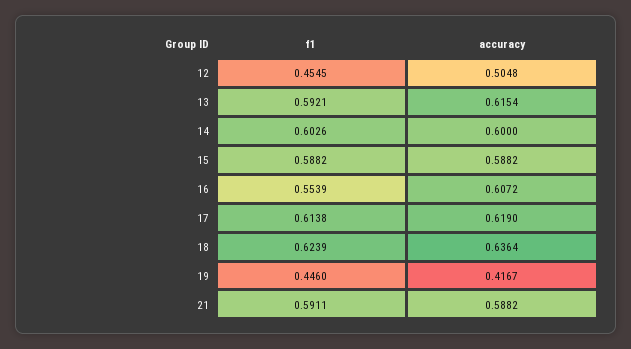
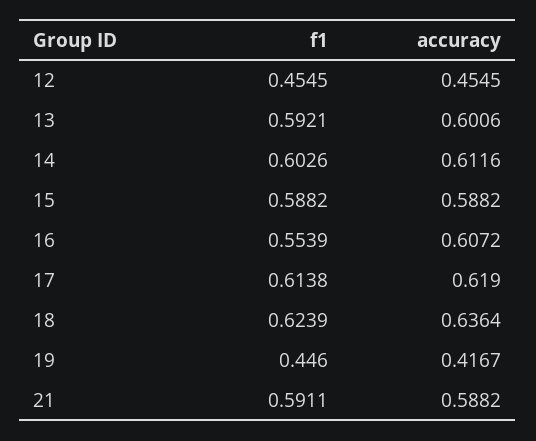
  {
    "f1": {
      "12": 0.4545,
      "13": 0.5921,
      "14": 0.6026,
      "15": 0.5882,
      "16": 0.5539,
      "17": 0.6138,
      "18": 0.6239,
      "19": 0.446,
      "21": 0.5911
    },
    "accuracy": {
-     "12": 0.5048,
+     "12": 0.4545,
-     "13": 0.6154,
+     "13": 0.6006,
-     "14": 0.6,
+     "14": 0.6116,
      "15": 0.5882,
      "16": 0.6072,
      "17": 0.619,
      "18": 0.6364,
      "19": 0.4167,
      "21": 0.5882
    }
  }

